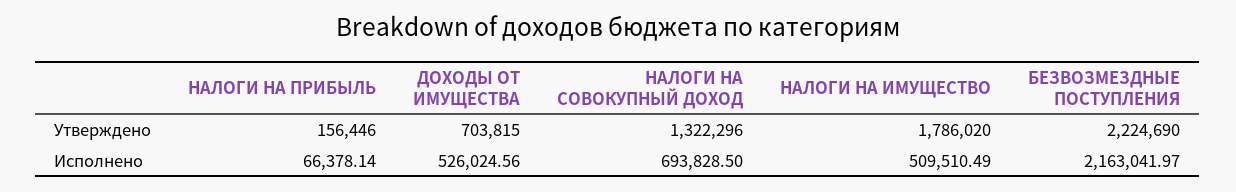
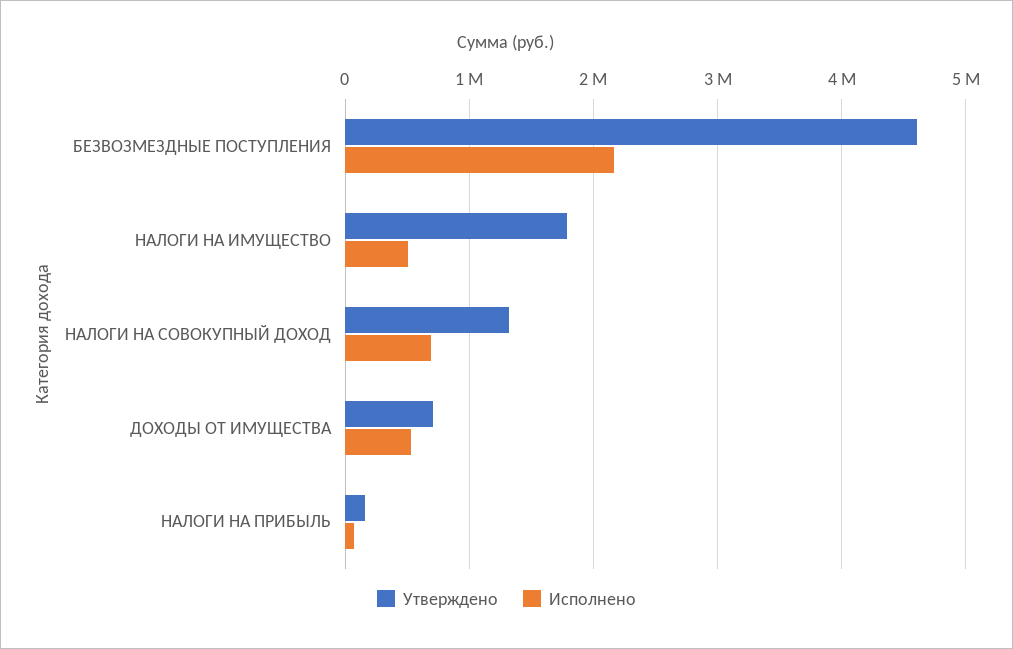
  {
    "Утверждено": {
      "НАЛОГИ НА ПРИБЫЛЬ": 156446,
      "ДОХОДЫ ОТ ИМУЩЕСТВА": 703815,
      "НАЛОГИ НА СОВОКУПНЫЙ ДОХОД": 1322296,
      "НАЛОГИ НА ИМУЩЕСТВО": 1786020,
-     "БЕЗВОЗМЕЗДНЫЕ ПОСТУПЛЕНИЯ": 2224690
+     "БЕЗВОЗМЕЗДНЫЕ ПОСТУПЛЕНИЯ": 4600000
    },
    "Исполнено": {
      "НАЛОГИ НА ПРИБЫЛЬ": 66378.14,
      "ДОХОДЫ ОТ ИМУЩЕСТВА": 526024.56,
      "НАЛОГИ НА СОВОКУПНЫЙ ДОХОД": 693828.5,
      "НАЛОГИ НА ИМУЩЕСТВО": 509510.49,
      "БЕЗВОЗМЕЗДНЫЕ ПОСТУПЛЕНИЯ": 2163041.97
    }
  }

